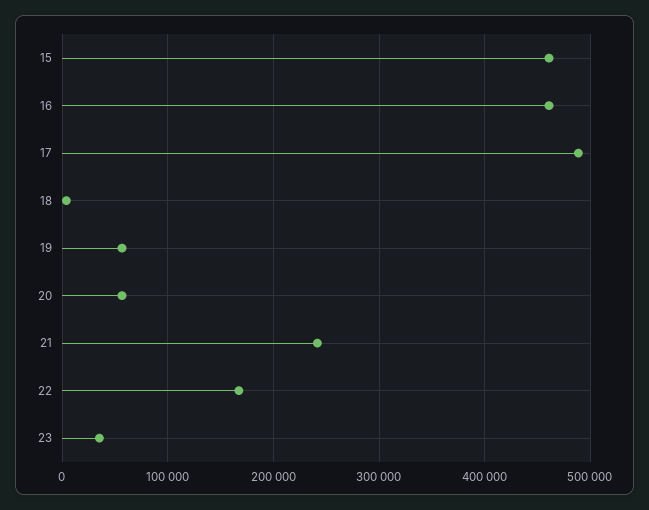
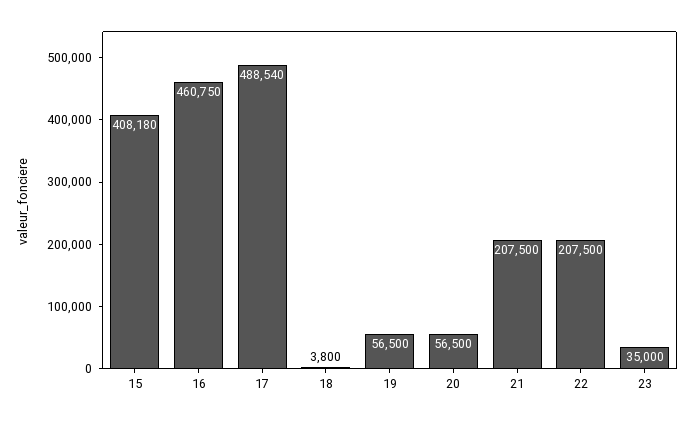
  {
-   "15": 460000,
+   "15": 408180,
    "16": 460750,
    "17": 488540,
    "18": 3800,
    "19": 56500,
    "20": 56500,
-   "21": 240000,
+   "21": 207500,
-   "22": 170000,
+   "22": 207500,
    "23": 35000
  }

